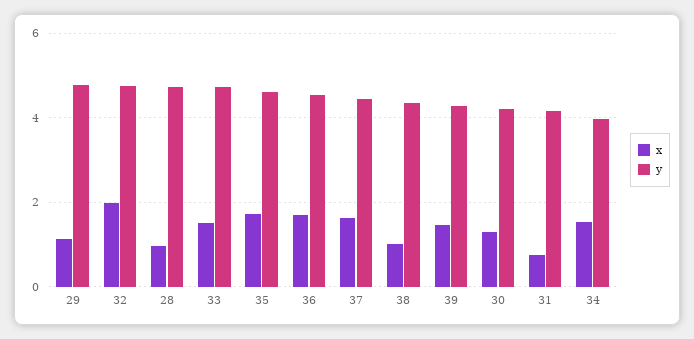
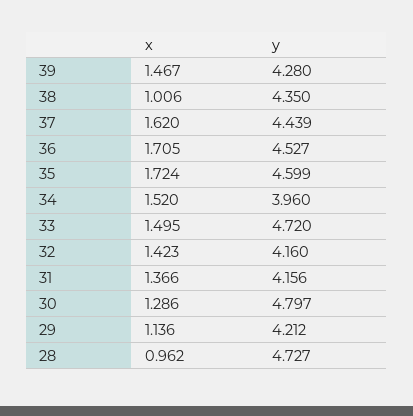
  {
    "x": {
      "29": 1.136,
-     "32": 2,
+     "32": 1.423,
      "28": 0.962,
      "33": 1.495,
      "35": 1.724,
      "36": 1.705,
      "37": 1.62,
      "38": 1.006,
      "39": 1.467,
      "30": 1.286,
-     "31": 0.8,
+     "31": 1.366,
      "34": 1.52
    },
    "y": {
-     "29": 4.8,
+     "29": 4.212,
-     "32": 4.8,
+     "32": 4.16,
      "28": 4.727,
      "33": 4.72,
      "35": 4.599,
      "36": 4.527,
      "37": 4.439,
      "38": 4.35,
      "39": 4.28,
-     "30": 4.2,
+     "30": 4.797,
      "31": 4.156,
      "34": 3.96
    }
  }

